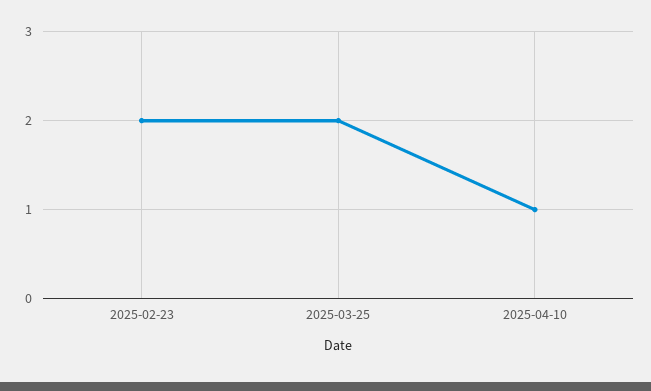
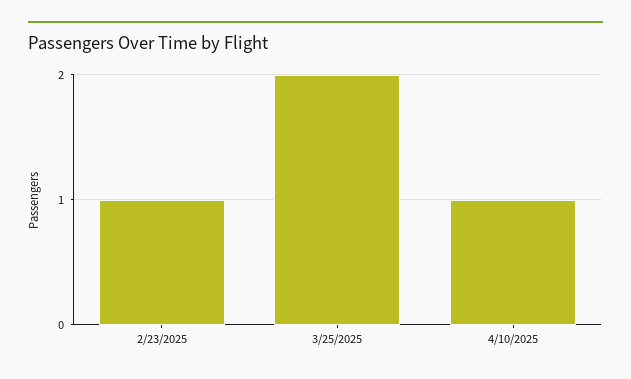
  {
-   "2025-02-23": 2,
+   "2025-02-23": 1,
    "2025-03-25": 2,
    "2025-04-10": 1
  }

